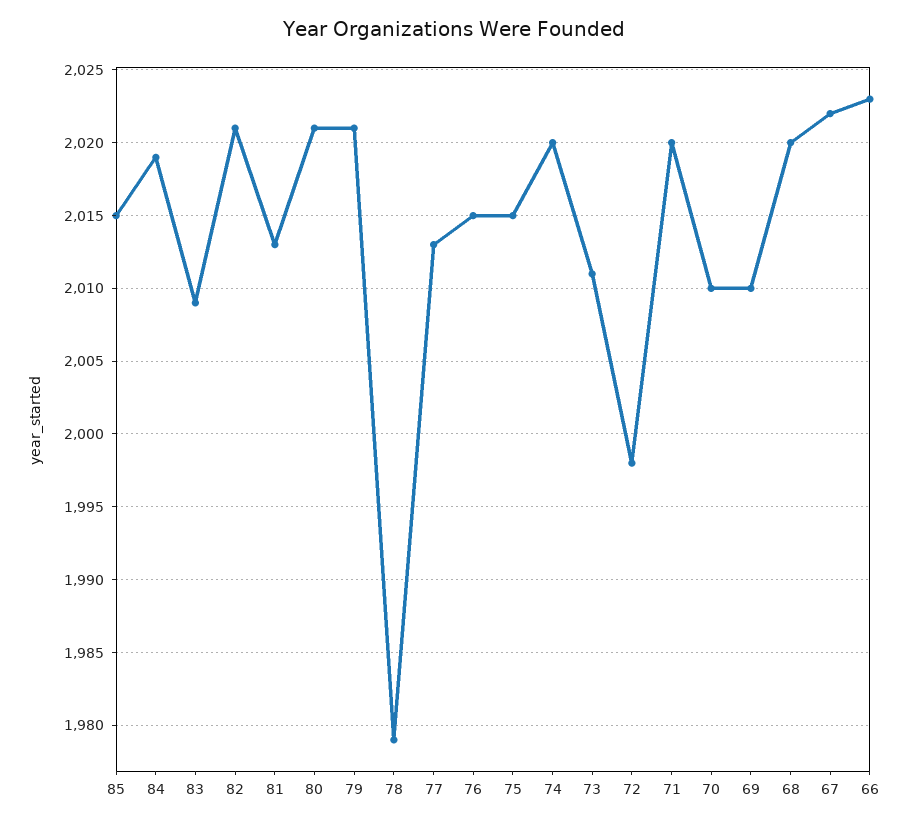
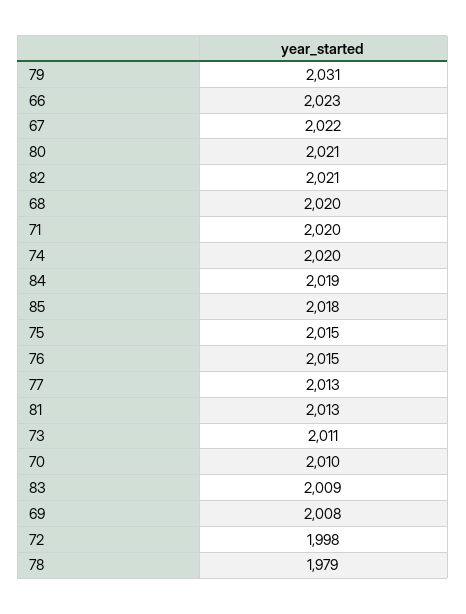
  {
-   "85": 2015,
+   "85": 2018,
    "84": 2019,
    "83": 2009,
    "82": 2021,
    "81": 2013,
    "80": 2021,
-   "79": 2021,
+   "79": 2031,
    "78": 1979,
    "77": 2013,
    "76": 2015,
    "75": 2015,
    "74": 2020,
    "73": 2011,
    "72": 1998,
    "71": 2020,
    "70": 2010,
-   "69": 2010,
+   "69": 2008,
    "68": 2020,
    "67": 2022,
    "66": 2023
  }

